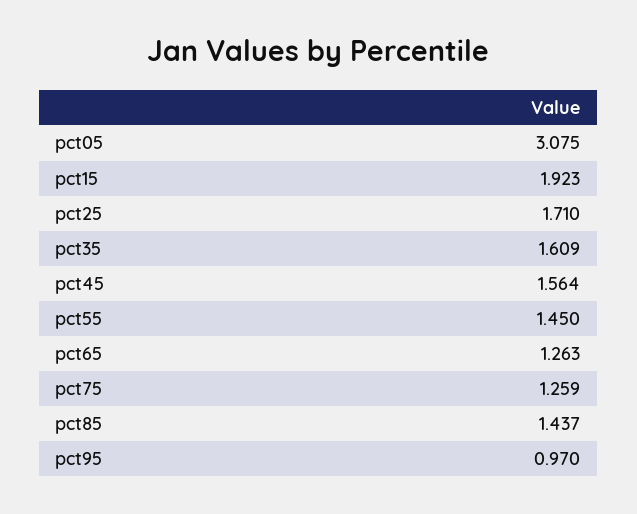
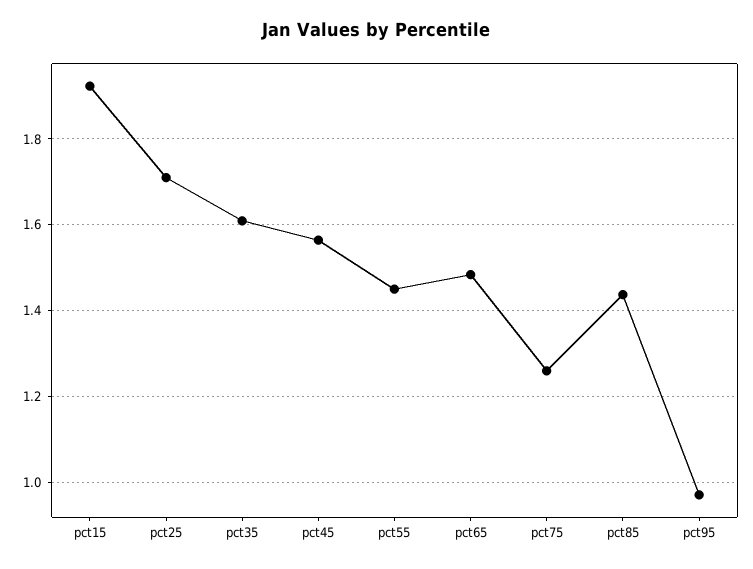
  {
-   "pct05": 3.075,
    "pct15": 1.923,
    "pct25": 1.71,
    "pct35": 1.609,
    "pct45": 1.564,
    "pct55": 1.45,
-   "pct65": 1.263,
+   "pct65": 1.48,
    "pct75": 1.259,
    "pct85": 1.437,
    "pct95": 0.97
  }

